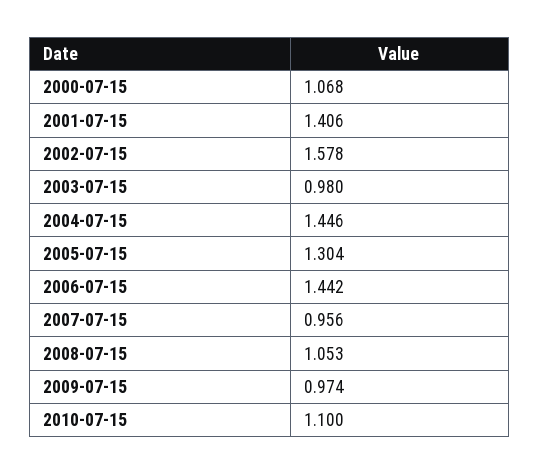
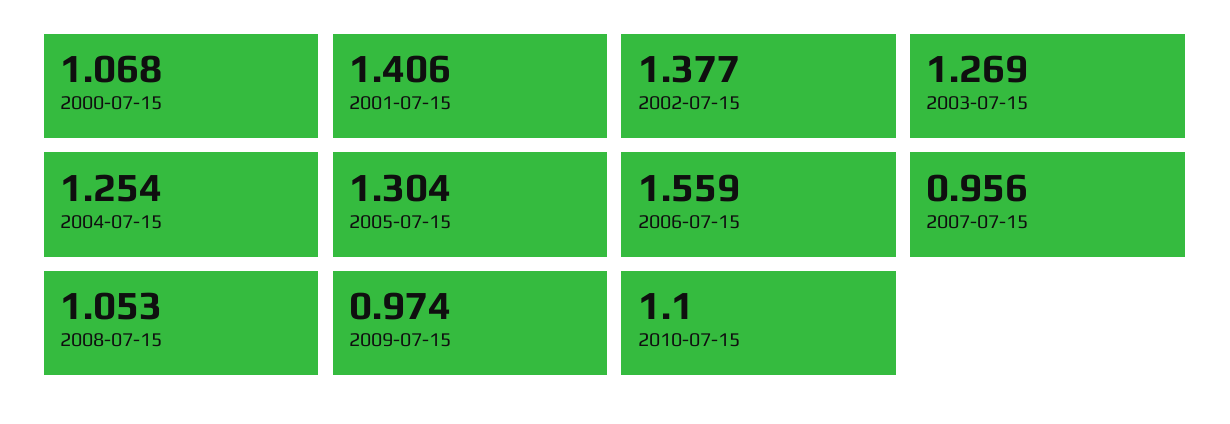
  {
    "2000-07-15": 1.068,
    "2001-07-15": 1.406,
-   "2002-07-15": 1.578,
+   "2002-07-15": 1.377,
-   "2003-07-15": 0.98,
+   "2003-07-15": 1.269,
-   "2004-07-15": 1.446,
+   "2004-07-15": 1.254,
    "2005-07-15": 1.304,
-   "2006-07-15": 1.442,
+   "2006-07-15": 1.559,
    "2007-07-15": 0.956,
    "2008-07-15": 1.053,
    "2009-07-15": 0.974,
    "2010-07-15": 1.1
  }

